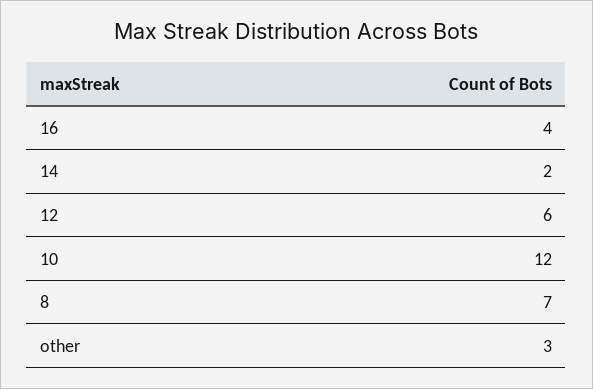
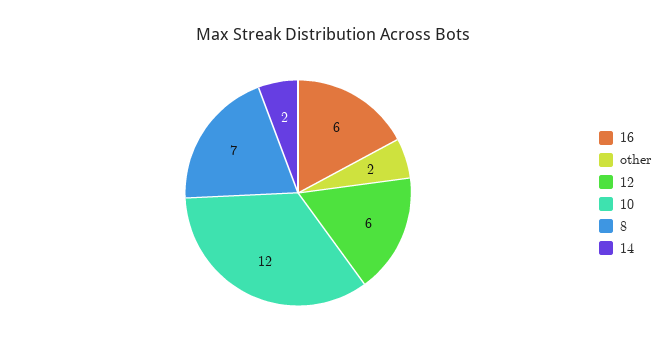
  {
-   "16": 4,
+   "16": 6,
    "14": 2,
    "12": 6,
    "10": 12,
    "8": 7,
-   "other": 3
+   "other": 2
  }

